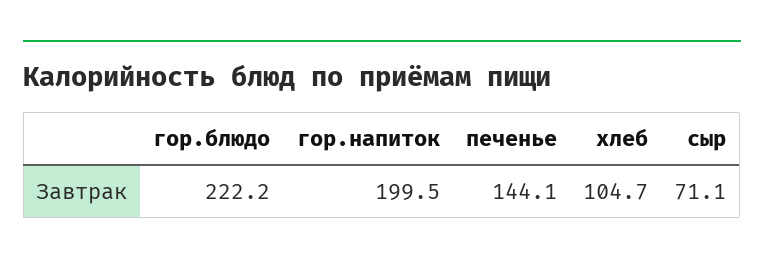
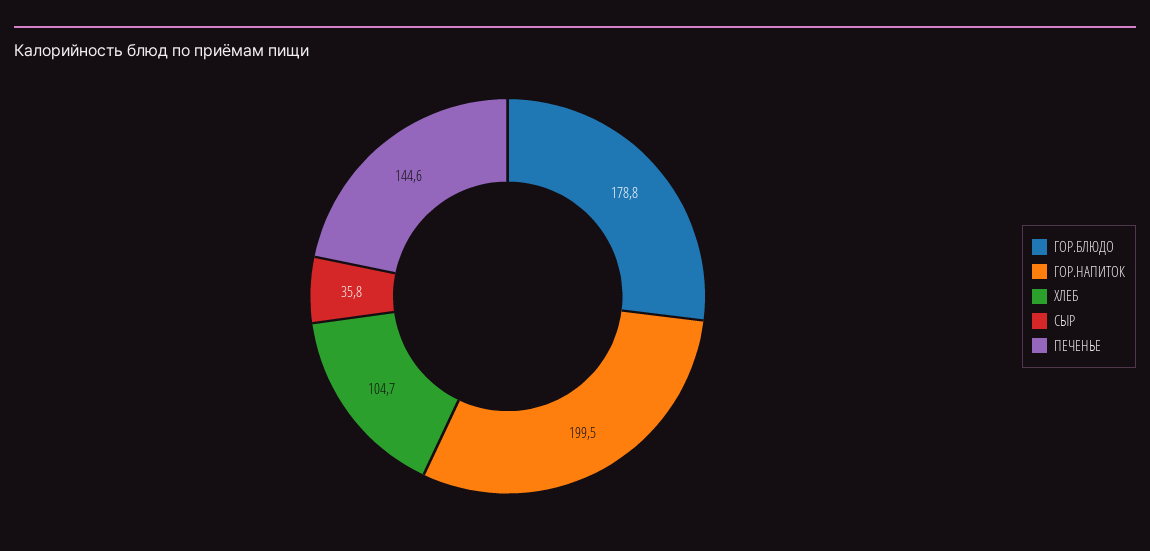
  {
-   "гор.блюдо": 222.2,
+   "гор.блюдо": 178.8,
    "гор.напиток": 199.5,
-   "печенье": 144.1,
+   "печенье": 144.6,
    "хлеб": 104.7,
-   "сыр": 71.1
+   "сыр": 35.8
  }

